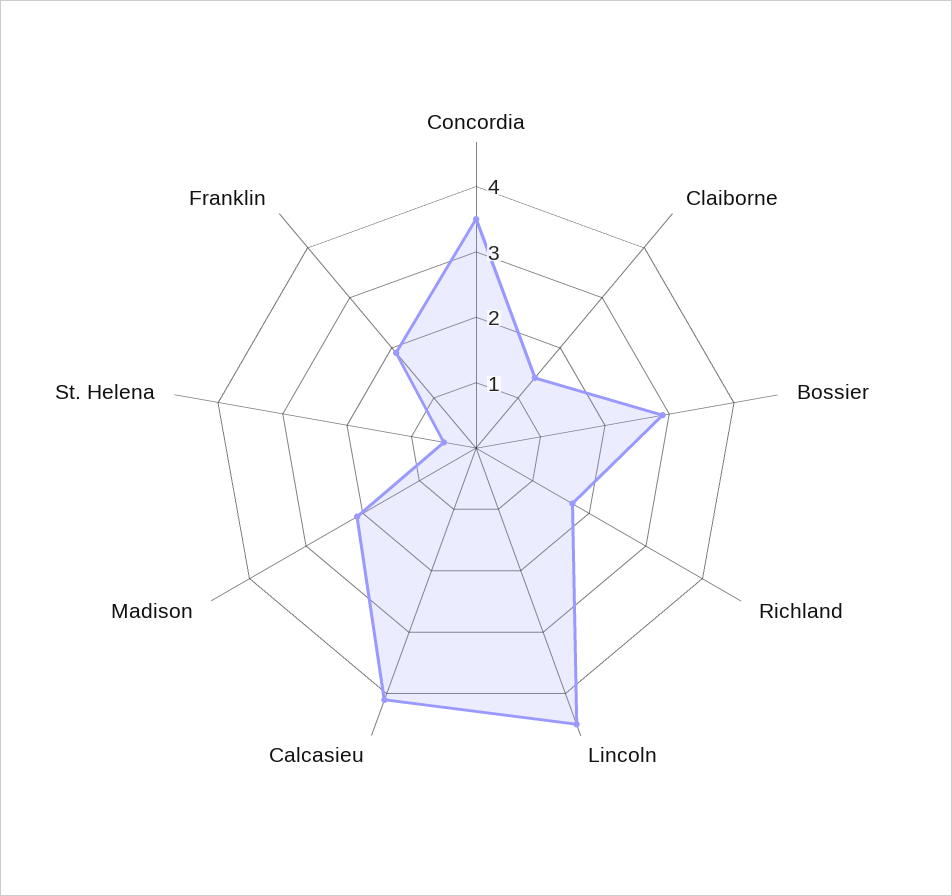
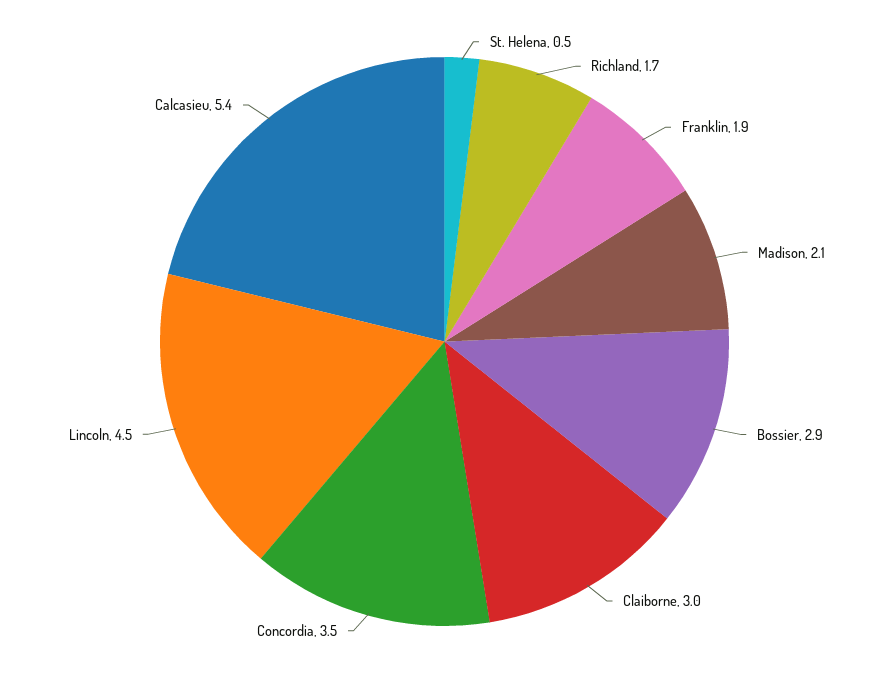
  {
    "Concordia": 3.5,
-   "Claiborne": 1.5,
+   "Claiborne": 3,
    "Bossier": 2.9,
    "Richland": 1.7,
    "Lincoln": 4.5,
-   "Calcasieu": 4,
+   "Calcasieu": 5.4,
    "Madison": 2.1,
    "St. Helena": 0.5,
    "Franklin": 1.9
  }

